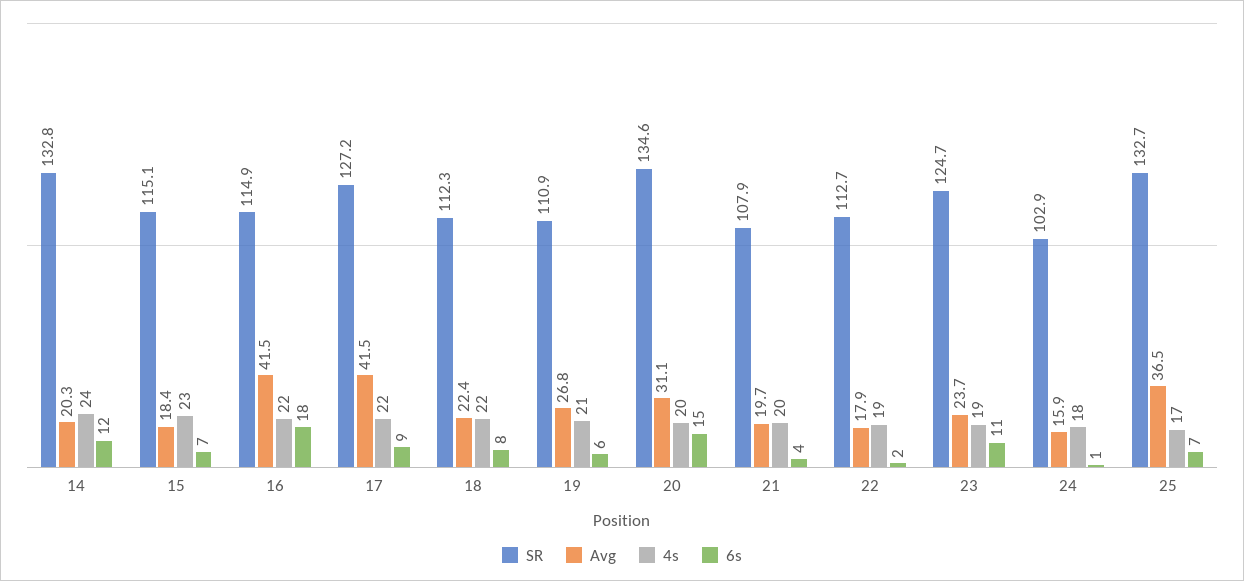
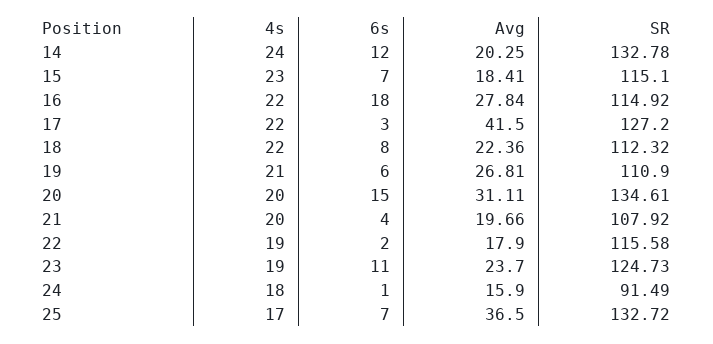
  {
    "SR": {
      "14": 132.78,
      "15": 115.1,
      "16": 114.92,
      "17": 127.2,
      "18": 112.32,
      "19": 110.9,
      "20": 134.61,
      "21": 107.92,
-     "22": 112.7,
+     "22": 115.58,
      "23": 124.73,
-     "24": 102.9,
+     "24": 91.49,
      "25": 132.72
    },
    "Avg": {
      "14": 20.25,
      "15": 18.41,
-     "16": 41.5,
+     "16": 27.84,
      "17": 41.5,
      "18": 22.36,
      "19": 26.81,
      "20": 31.11,
      "21": 19.66,
      "22": 17.9,
      "23": 23.7,
      "24": 15.9,
      "25": 36.5
    },
    "4s": {
      "14": 24,
      "15": 23,
      "16": 22,
      "17": 22,
      "18": 22,
      "19": 21,
      "20": 20,
      "21": 20,
      "22": 19,
      "23": 19,
      "24": 18,
      "25": 17
    },
    "6s": {
      "14": 12,
      "15": 7,
      "16": 18,
-     "17": 9,
+     "17": 3,
      "18": 8,
      "19": 6,
      "20": 15,
      "21": 4,
      "22": 2,
      "23": 11,
      "24": 1,
      "25": 7
    }
  }

